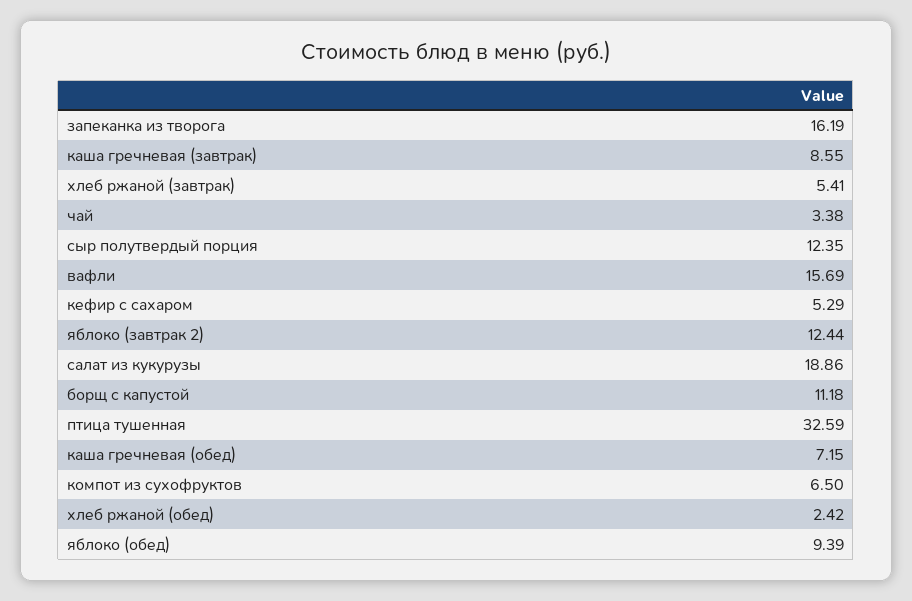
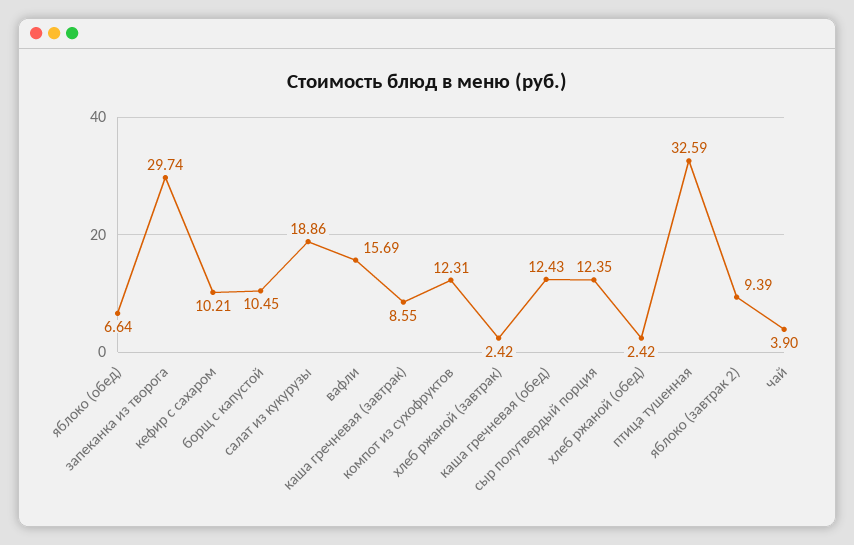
  {
-   "запеканка из творога": 16.19,
+   "запеканка из творога": 29.74,
    "каша гречневая (завтрак)": 8.55,
-   "хлеб ржаной (завтрак)": 5.41,
+   "хлеб ржаной (завтрак)": 2.42,
-   "чай": 3.38,
+   "чай": 3.9,
    "сыр полутвердый порция": 12.35,
    "вафли": 15.69,
-   "кефир с сахаром": 5.29,
+   "кефир с сахаром": 10.21,
-   "яблоко (завтрак 2)": 12.44,
+   "яблоко (завтрак 2)": 9.39,
    "салат из кукурузы": 18.86,
-   "борщ с капустой": 11.18,
+   "борщ с капустой": 10.45,
    "птица тушенная": 32.59,
-   "каша гречневая (обед)": 7.15,
+   "каша гречневая (обед)": 12.43,
-   "компот из сухофруктов": 6.5,
+   "компот из сухофруктов": 12.31,
    "хлеб ржаной (обед)": 2.42,
-   "яблоко (обед)": 9.39
+   "яблоко (обед)": 6.64
  }

